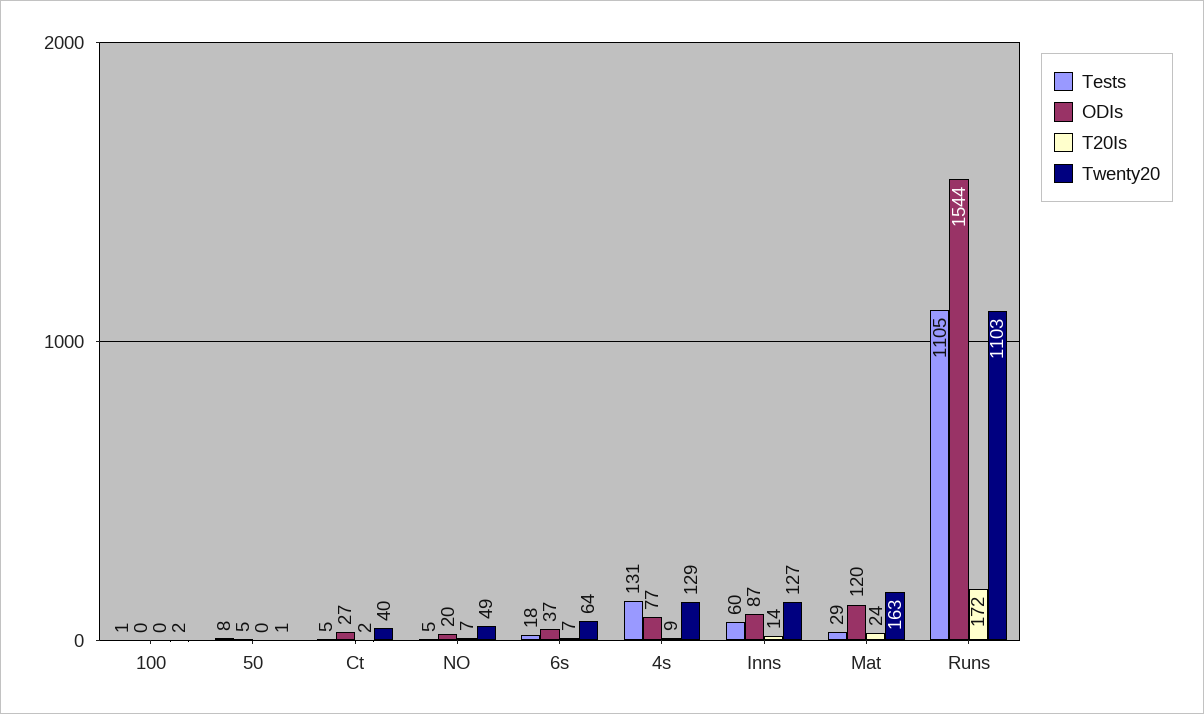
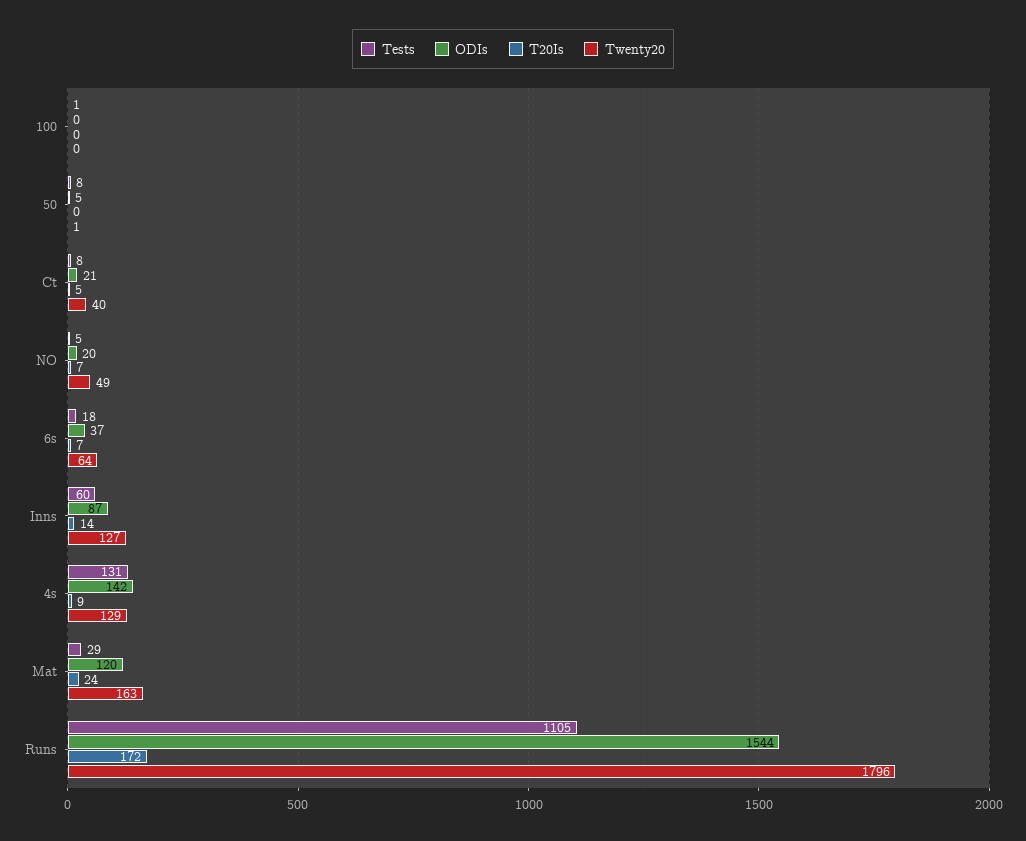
  {
    "Tests": {
      "100": 1,
      "50": 8,
-     "Ct": 5,
+     "Ct": 8,
      "NO": 5,
      "6s": 18,
      "4s": 131,
      "Inns": 60,
      "Mat": 29,
      "Runs": 1105
    },
    "ODIs": {
      "100": 0,
      "50": 5,
-     "Ct": 27,
+     "Ct": 21,
      "NO": 20,
      "6s": 37,
-     "4s": 77,
+     "4s": 142,
      "Inns": 87,
      "Mat": 120,
      "Runs": 1544
    },
    "T20Is": {
      "100": 0,
      "50": 0,
-     "Ct": 2,
+     "Ct": 5,
      "NO": 7,
      "6s": 7,
      "4s": 9,
      "Inns": 14,
      "Mat": 24,
      "Runs": 172
    },
    "Twenty20": {
-     "100": 2,
+     "100": 0,
      "50": 1,
      "Ct": 40,
      "NO": 49,
      "6s": 64,
      "4s": 129,
      "Inns": 127,
      "Mat": 163,
-     "Runs": 1103
+     "Runs": 1796
    }
  }

